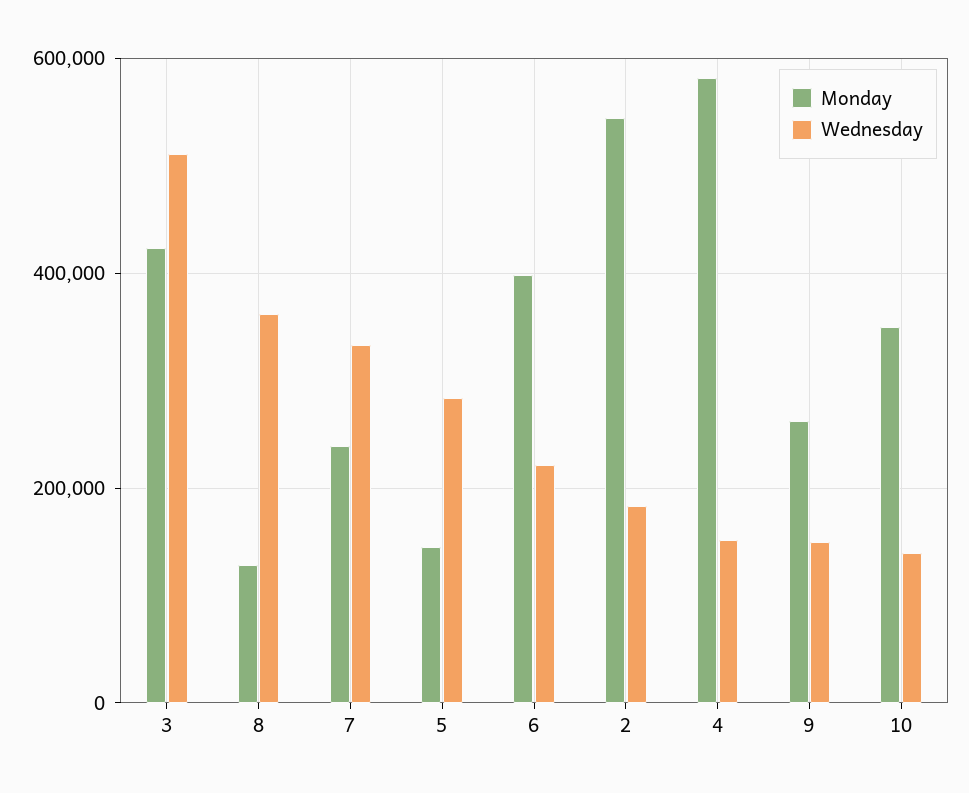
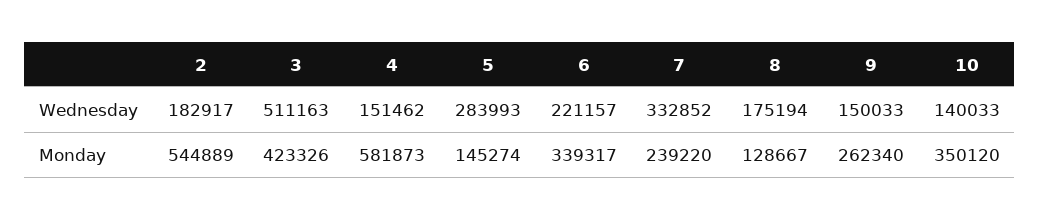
  {
    "Monday": {
      "3": 423326,
      "8": 128667,
      "7": 239220,
      "5": 145274,
-     "6": 400000,
+     "6": 339317,
      "2": 544889,
      "4": 581873,
      "9": 262340,
      "10": 350120
    },
    "Wednesday": {
      "3": 511163,
-     "8": 360000,
+     "8": 175194,
      "7": 332852,
      "5": 283993,
      "6": 221157,
      "2": 182917,
      "4": 151462,
      "9": 150033,
      "10": 140033
    }
  }

